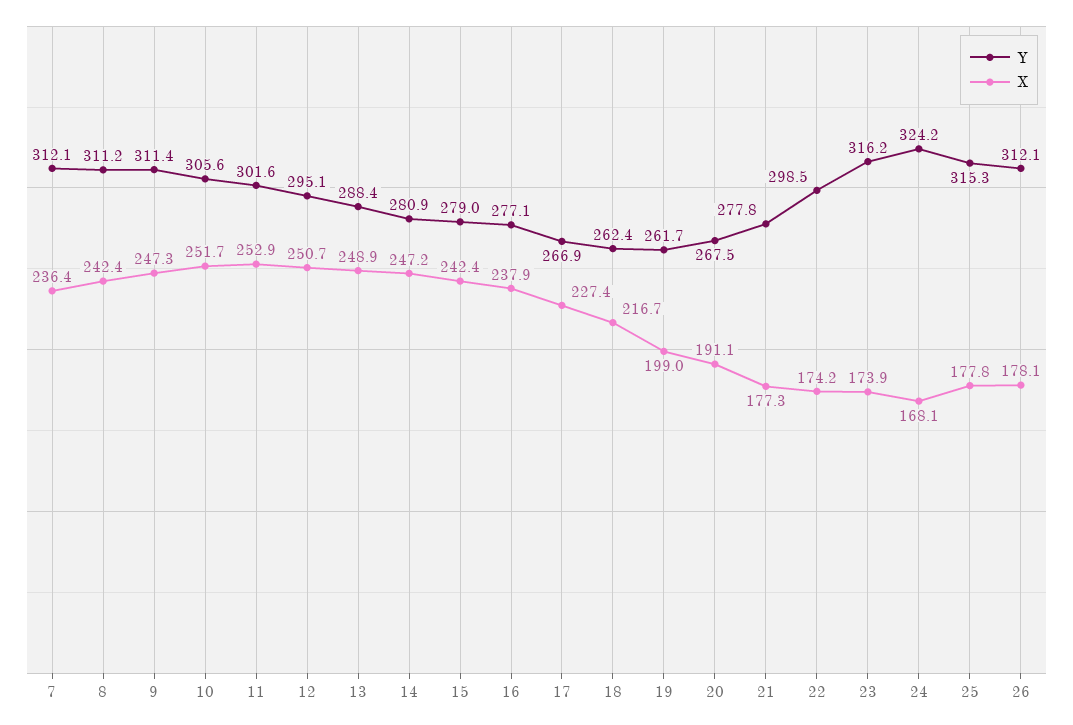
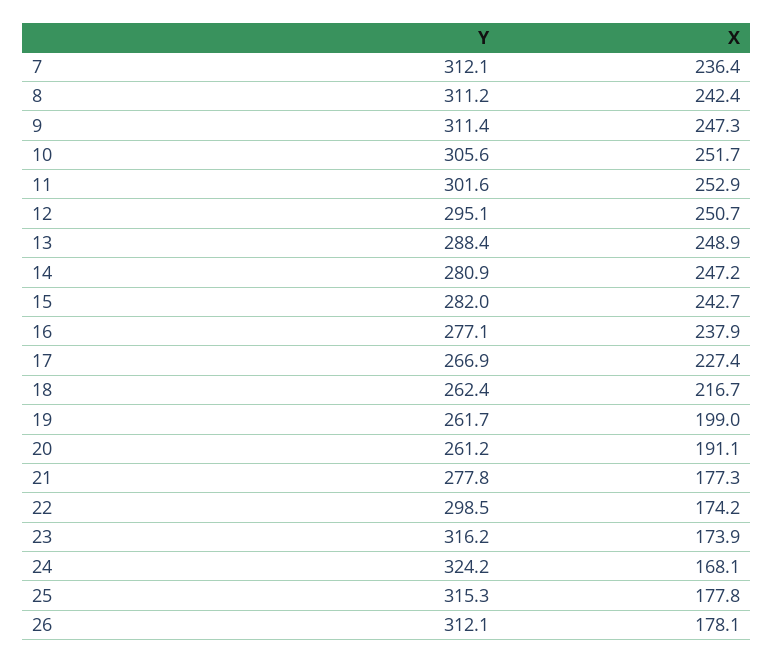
  {
    "Y": {
      "7": 312.1,
      "8": 311.2,
      "9": 311.4,
      "10": 305.6,
      "11": 301.6,
      "12": 295.1,
      "13": 288.4,
      "14": 280.9,
-     "15": 279,
+     "15": 282,
      "16": 277.1,
      "17": 266.9,
      "18": 262.4,
      "19": 261.7,
-     "20": 267.5,
+     "20": 261.2,
      "21": 277.8,
      "22": 298.5,
      "23": 316.2,
      "24": 324.2,
      "25": 315.3,
      "26": 312.1
    },
    "X": {
      "7": 236.4,
      "8": 242.4,
      "9": 247.3,
      "10": 251.7,
      "11": 252.9,
      "12": 250.7,
      "13": 248.9,
      "14": 247.2,
-     "15": 242.4,
+     "15": 242.7,
      "16": 237.9,
      "17": 227.4,
      "18": 216.7,
      "19": 199,
      "20": 191.1,
      "21": 177.3,
      "22": 174.2,
      "23": 173.9,
      "24": 168.1,
      "25": 177.8,
      "26": 178.1
    }
  }

